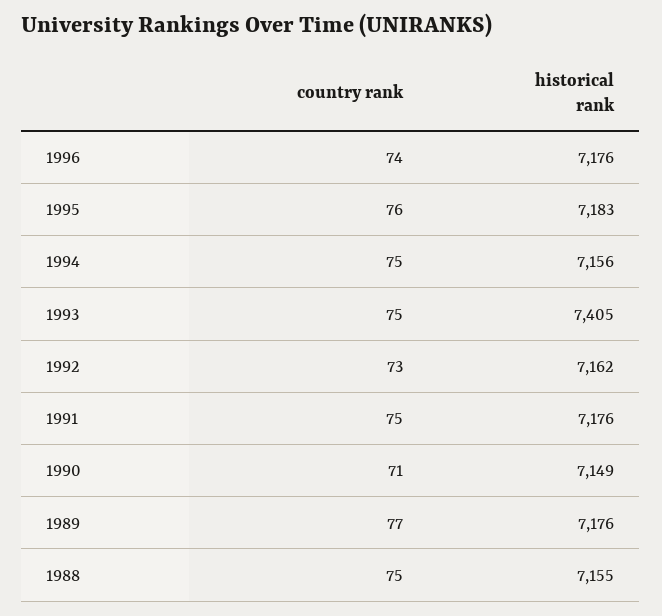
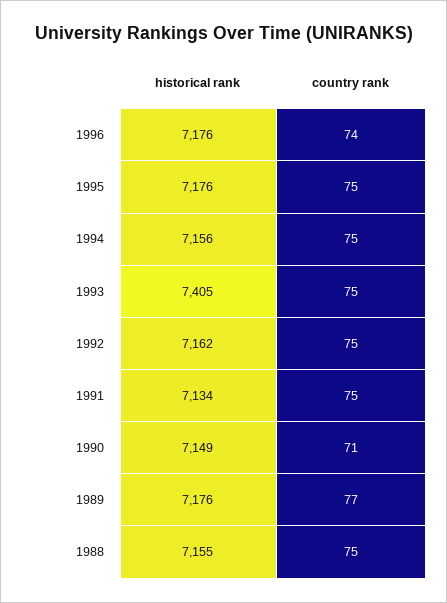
  {
    "country rank": {
      "1996": 74,
-     "1995": 76,
+     "1995": 75,
      "1994": 75,
      "1993": 75,
-     "1992": 73,
+     "1992": 75,
      "1991": 75,
      "1990": 71,
      "1989": 77,
      "1988": 75
    },
    "historical rank": {
      "1996": 7176,
-     "1995": 7183,
+     "1995": 7176,
      "1994": 7156,
      "1993": 7405,
      "1992": 7162,
-     "1991": 7176,
+     "1991": 7134,
      "1990": 7149,
      "1989": 7176,
      "1988": 7155
    }
  }

